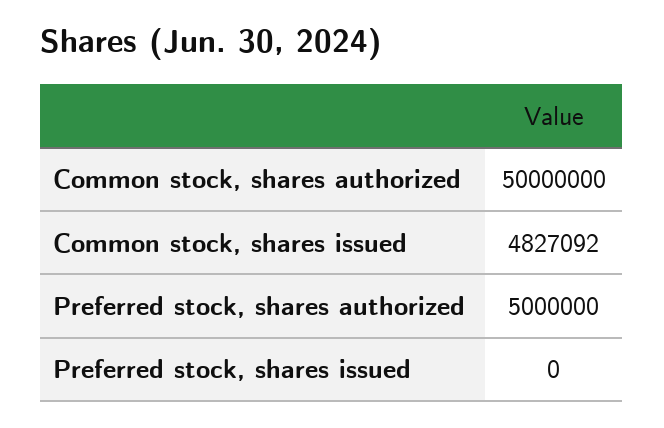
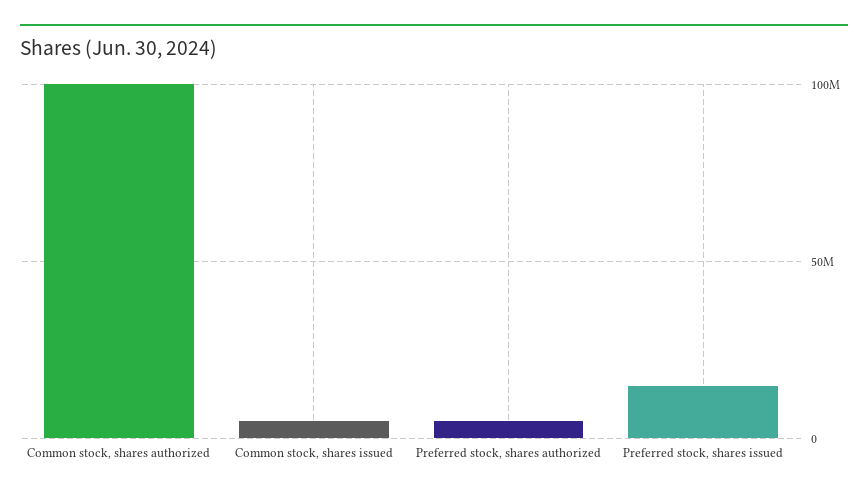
  {
-   "Common stock, shares authorized": 50000000,
+   "Common stock, shares authorized": 100000000,
    "Common stock, shares issued": 4827092,
    "Preferred stock, shares authorized": 5000000,
-   "Preferred stock, shares issued": 0
+   "Preferred stock, shares issued": 15000000
  }

